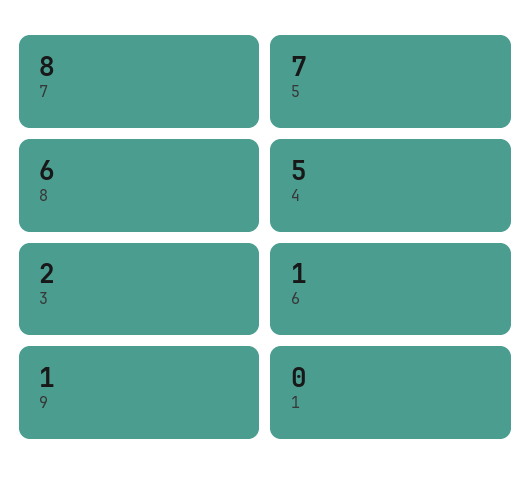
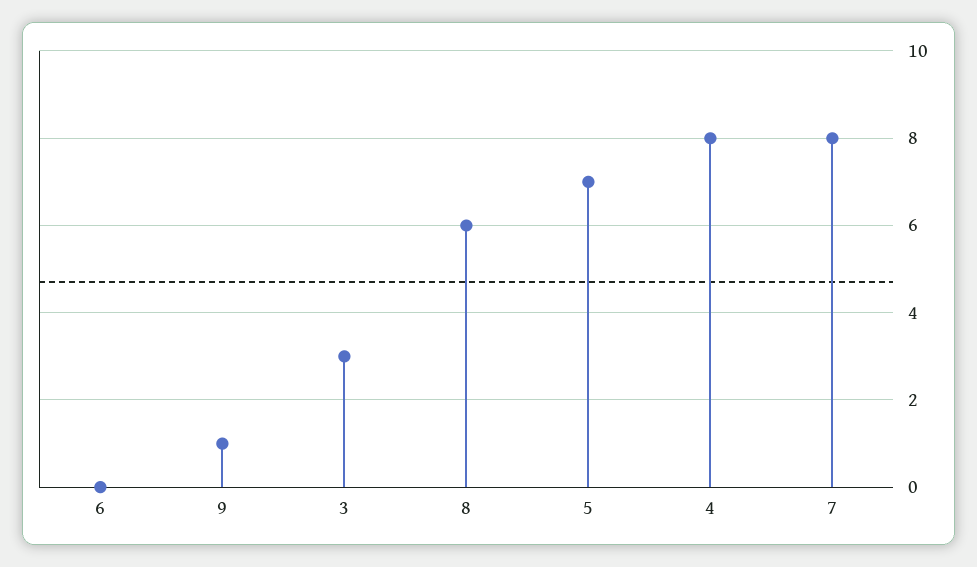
  {
    "7": 8,
    "5": 7,
    "8": 6,
-   "4": 5,
+   "4": 8,
-   "3": 2,
+   "3": 3,
-   "6": 1,
+   "6": 0,
-   "9": 1,
+   "9": 1
-   "1": 0
  }

